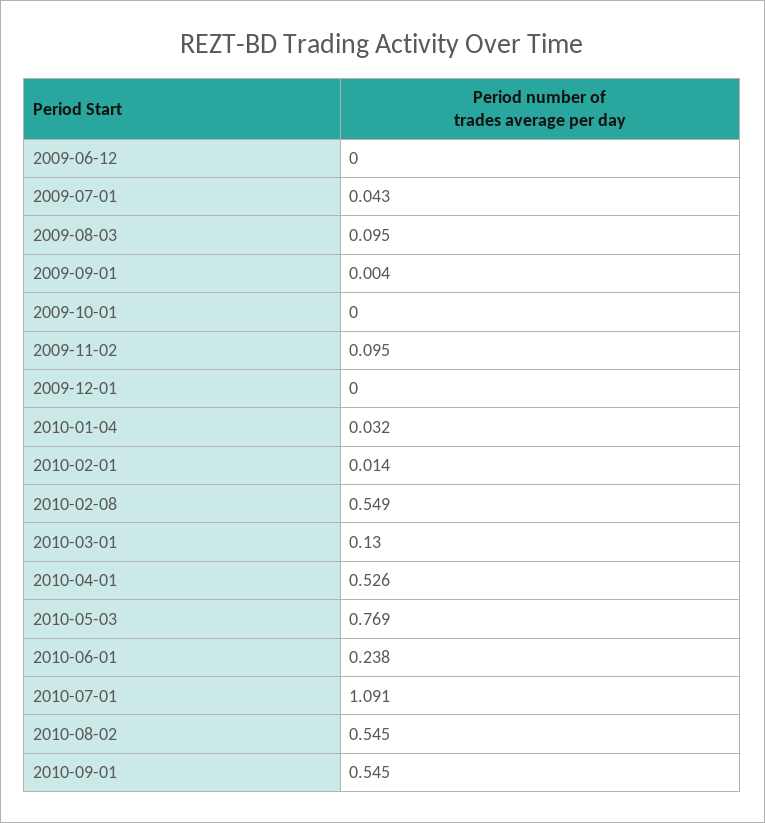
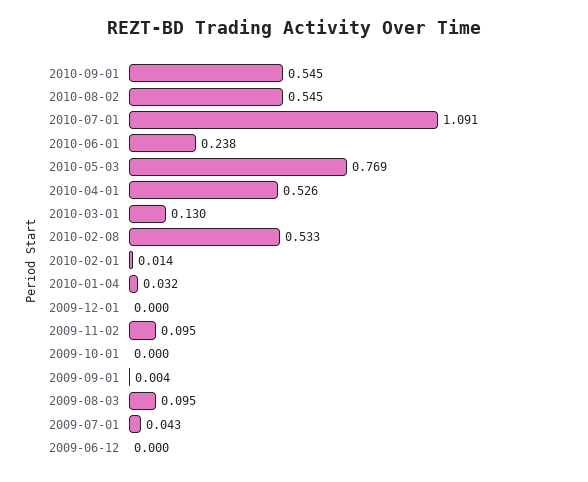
  {
    "2009-06-12": 0,
    "2009-07-01": 0.043,
    "2009-08-03": 0.095,
    "2009-09-01": 0.004,
    "2009-10-01": 0,
    "2009-11-02": 0.095,
    "2009-12-01": 0,
    "2010-01-04": 0.032,
    "2010-02-01": 0.014,
-   "2010-02-08": 0.549,
+   "2010-02-08": 0.533,
    "2010-03-01": 0.13,
    "2010-04-01": 0.526,
    "2010-05-03": 0.769,
    "2010-06-01": 0.238,
    "2010-07-01": 1.091,
    "2010-08-02": 0.545,
    "2010-09-01": 0.545
  }

